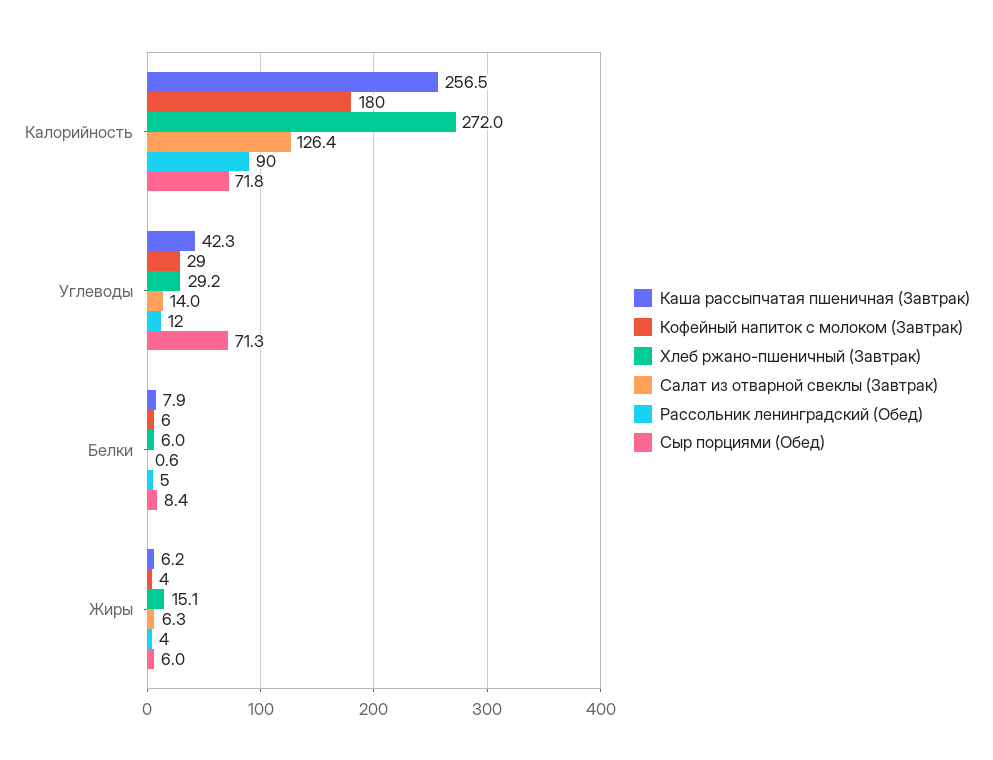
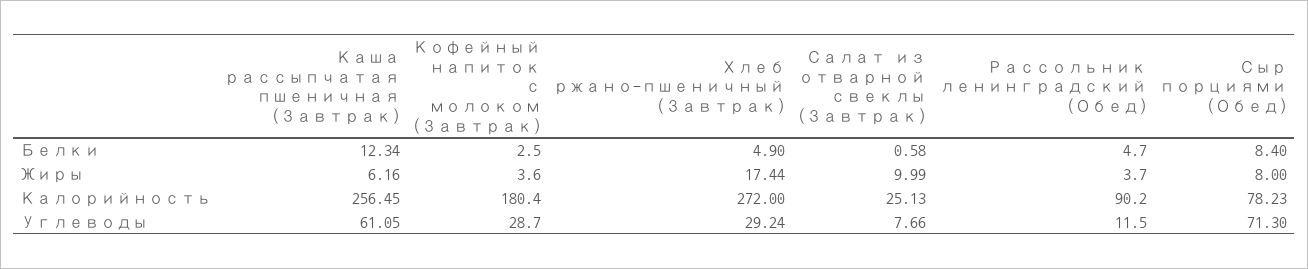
  {
    "Каша рассыпчатая пшеничная (Завтрак)": {
      "Калорийность": 256.45,
-     "Углеводы": 42.3,
+     "Углеводы": 61.05,
-     "Белки": 7.9,
+     "Белки": 12.34,
      "Жиры": 6.16
    },
    "Кофейный напиток с молоком (Завтрак)": {
      "Калорийность": 180.4,
      "Углеводы": 28.7,
-     "Белки": 6,
+     "Белки": 2.5,
      "Жиры": 3.6
    },
    "Хлеб ржано-пшеничный (Завтрак)": {
      "Калорийность": 272,
      "Углеводы": 29.24,
-     "Белки": 6,
+     "Белки": 4.9,
-     "Жиры": 15.1
+     "Жиры": 17.44
    },
    "Салат из отварной свеклы (Завтрак)": {
-     "Калорийность": 126.4,
+     "Калорийность": 25.13,
-     "Углеводы": 14,
+     "Углеводы": 7.66,
      "Белки": 0.58,
-     "Жиры": 6.3
+     "Жиры": 9.99
    },
    "Рассольник ленинградский (Обед)": {
      "Калорийность": 90.2,
      "Углеводы": 11.5,
      "Белки": 4.7,
      "Жиры": 3.7
    },
    "Сыр порциями (Обед)": {
-     "Калорийность": 71.8,
+     "Калорийность": 78.23,
      "Углеводы": 71.3,
      "Белки": 8.4,
-     "Жиры": 6
+     "Жиры": 8
    }
  }

